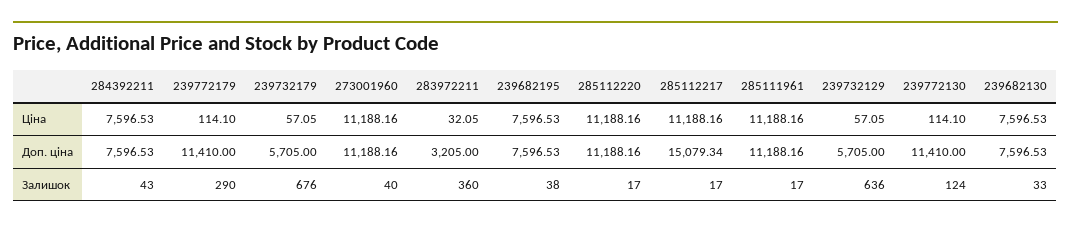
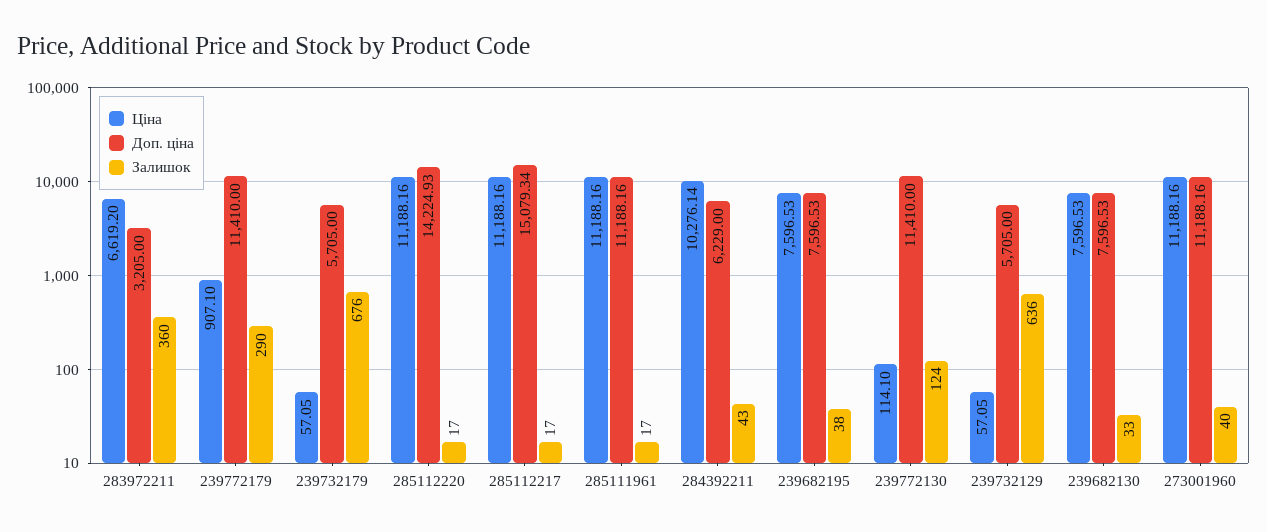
  {
    "Ціна": {
-     "284392211": 7596.53,
+     "284392211": 10276.14,
-     "239772179": 114.1,
+     "239772179": 907.1,
      "239732179": 57.05,
      "273001960": 11188.16,
-     "283972211": 32.05,
+     "283972211": 6619.2,
      "239682195": 7596.53,
      "285112220": 11188.16,
      "285112217": 11188.16,
      "285111961": 11188.16,
      "239732129": 57.05,
      "239772130": 114.1,
      "239682130": 7596.53
    },
    "Доп. ціна": {
-     "284392211": 7596.53,
+     "284392211": 6229,
      "239772179": 11410,
      "239732179": 5705,
      "273001960": 11188.16,
      "283972211": 3205,
      "239682195": 7596.53,
-     "285112220": 11188.16,
+     "285112220": 14224.93,
      "285112217": 15079.34,
      "285111961": 11188.16,
      "239732129": 5705,
      "239772130": 11410,
      "239682130": 7596.53
    },
    "Залишок": {
      "284392211": 43,
      "239772179": 290,
      "239732179": 676,
      "273001960": 40,
      "283972211": 360,
      "239682195": 38,
      "285112220": 17,
      "285112217": 17,
      "285111961": 17,
      "239732129": 636,
      "239772130": 124,
      "239682130": 33
    }
  }

